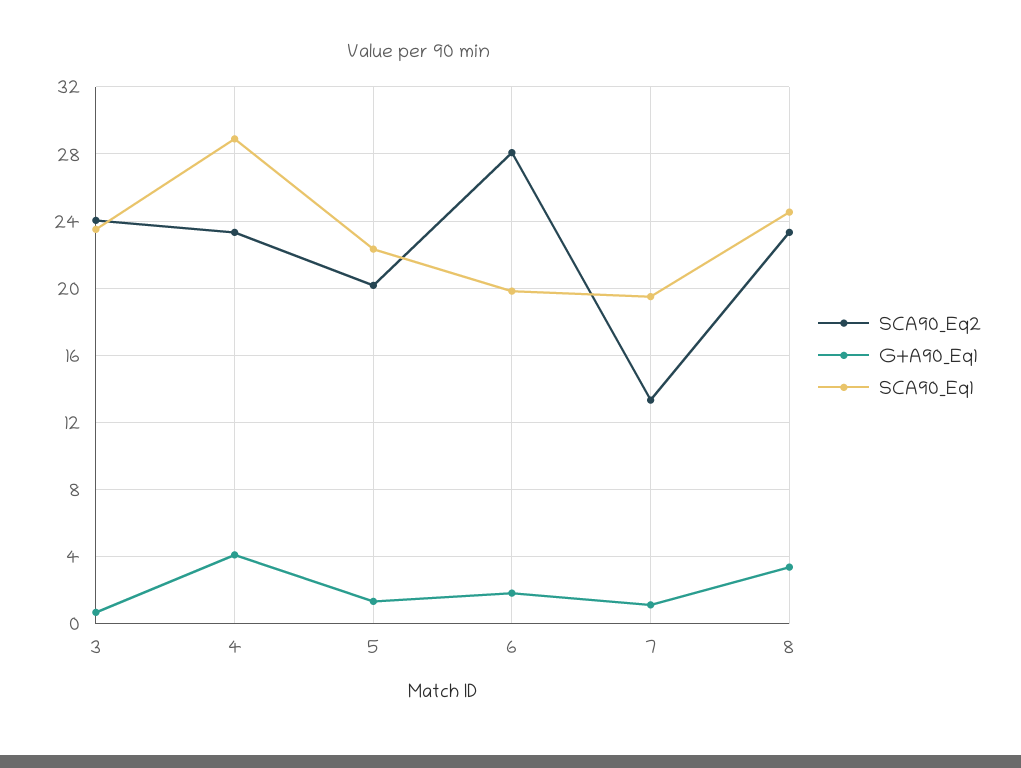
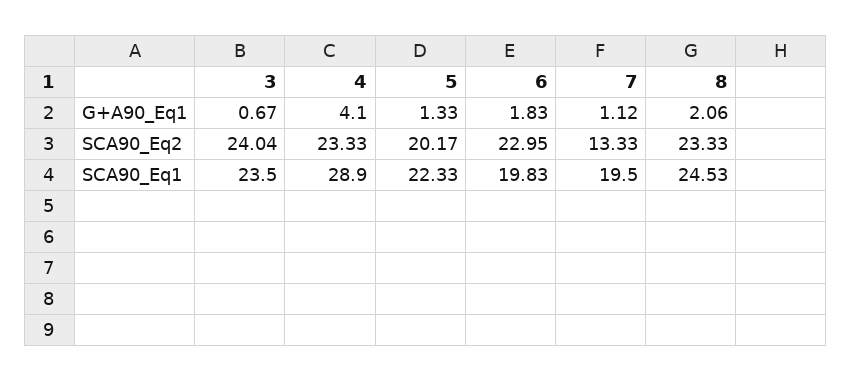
  {
    "SCA90_Eq2": {
      "3": 24.04,
      "4": 23.33,
      "5": 20.17,
-     "6": 28,
+     "6": 22.95,
      "7": 13.33,
      "8": 23.33
    },
    "G+A90_Eq1": {
      "3": 0.67,
      "4": 4.1,
      "5": 1.33,
      "6": 1.83,
      "7": 1.12,
-     "8": 3.5
+     "8": 2.06
    },
    "SCA90_Eq1": {
      "3": 23.5,
      "4": 28.9,
      "5": 22.33,
      "6": 19.83,
      "7": 19.5,
      "8": 24.53
    }
  }

